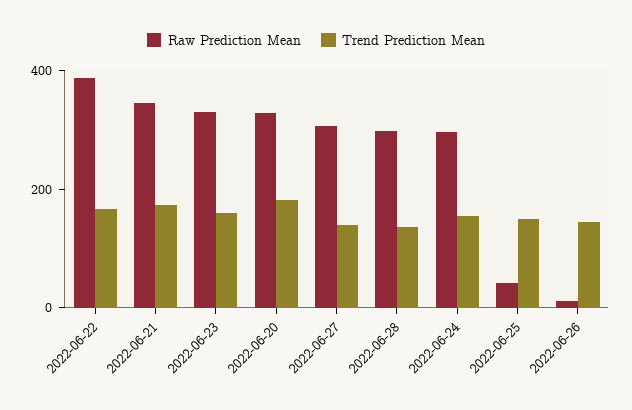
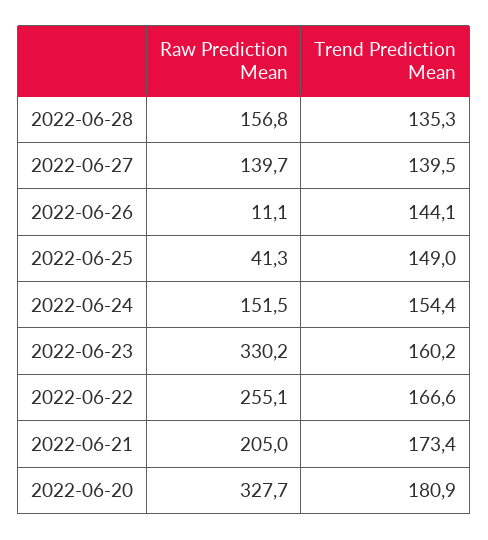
  {
    "Raw Prediction Mean": {
-     "2022-06-22": 400,
+     "2022-06-22": 255.1,
-     "2022-06-21": 350,
+     "2022-06-21": 205,
      "2022-06-23": 330.2,
      "2022-06-20": 327.7,
-     "2022-06-27": 300,
+     "2022-06-27": 139.7,
-     "2022-06-28": 300,
+     "2022-06-28": 156.8,
-     "2022-06-24": 300,
+     "2022-06-24": 151.5,
      "2022-06-25": 41.3,
      "2022-06-26": 11.1
    },
    "Trend Prediction Mean": {
      "2022-06-22": 166.6,
      "2022-06-21": 173.4,
      "2022-06-23": 160.2,
      "2022-06-20": 180.9,
      "2022-06-27": 139.5,
      "2022-06-28": 135.3,
      "2022-06-24": 154.4,
      "2022-06-25": 149,
      "2022-06-26": 144.1
    }
  }

